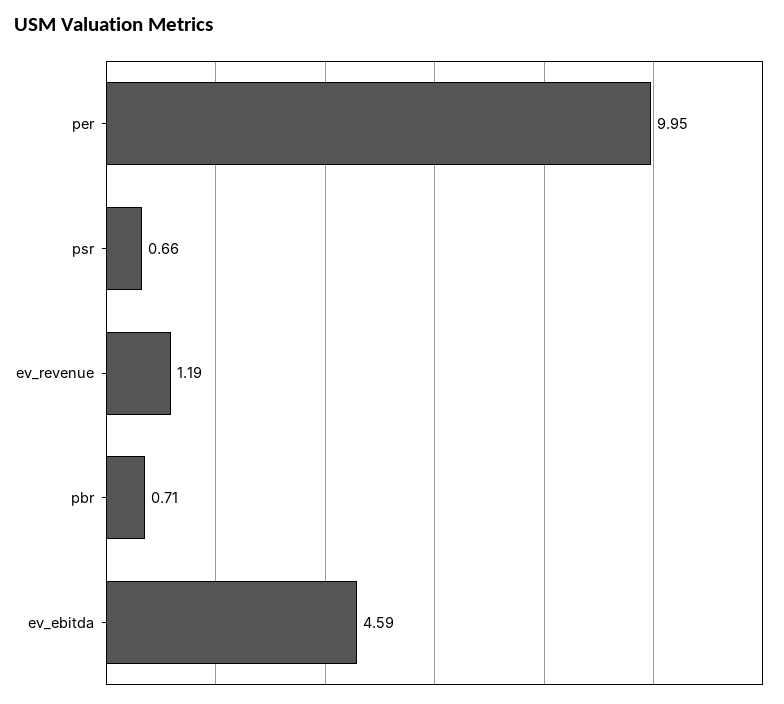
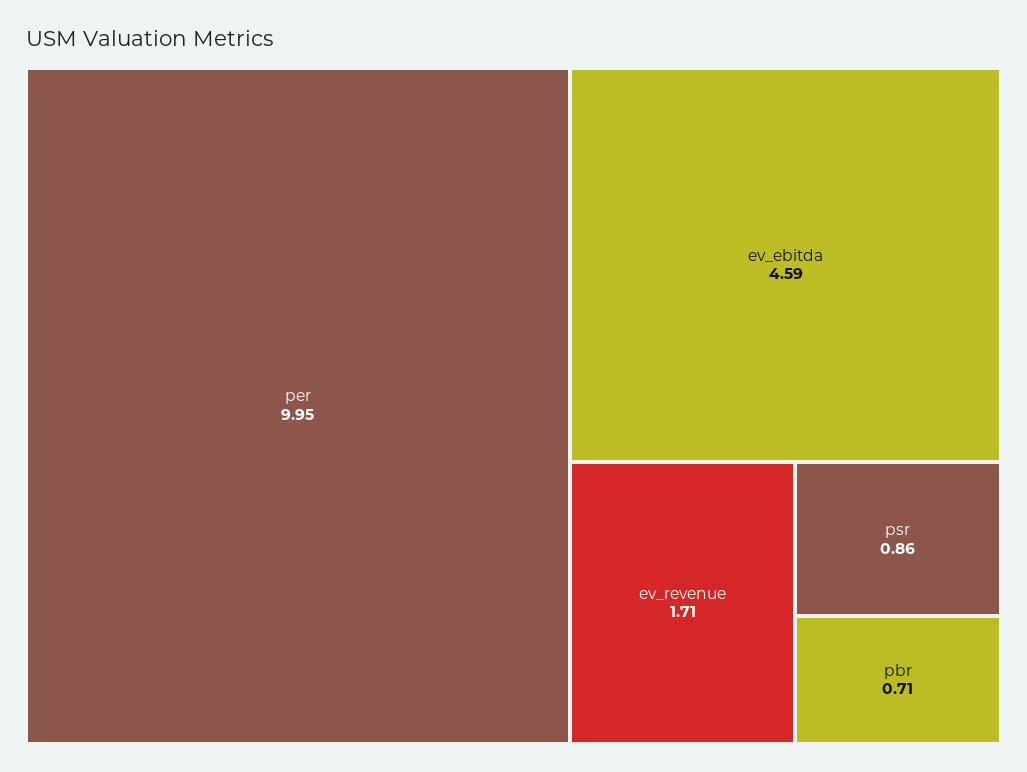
  {
    "per": 9.95,
-   "psr": 0.66,
+   "psr": 0.86,
-   "ev_revenue": 1.19,
+   "ev_revenue": 1.71,
    "pbr": 0.71,
    "ev_ebitda": 4.59
  }

